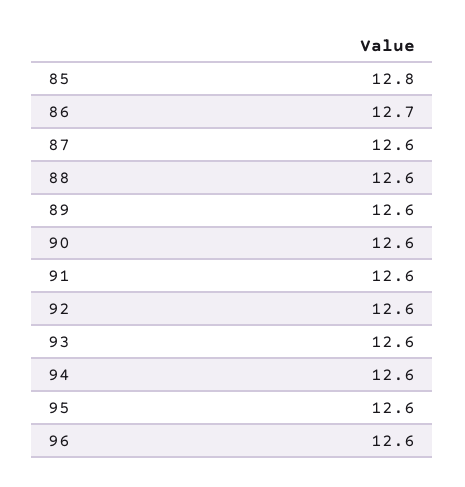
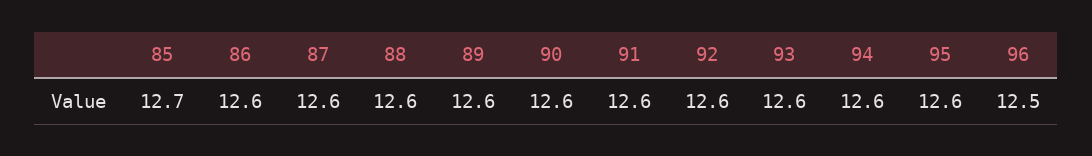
  {
-   "85": 12.8,
+   "85": 12.7,
-   "86": 12.7,
+   "86": 12.6,
    "87": 12.6,
    "88": 12.6,
    "89": 12.6,
    "90": 12.6,
    "91": 12.6,
    "92": 12.6,
    "93": 12.6,
    "94": 12.6,
    "95": 12.6,
-   "96": 12.6
+   "96": 12.5
  }

